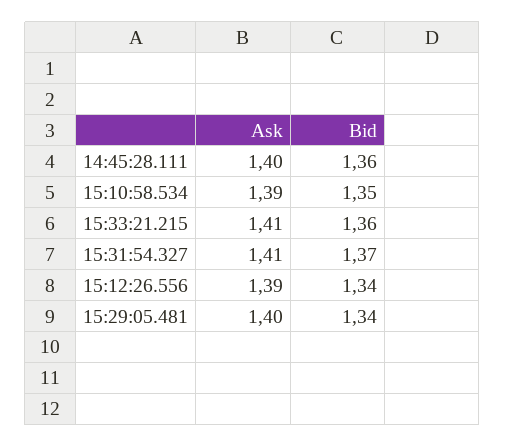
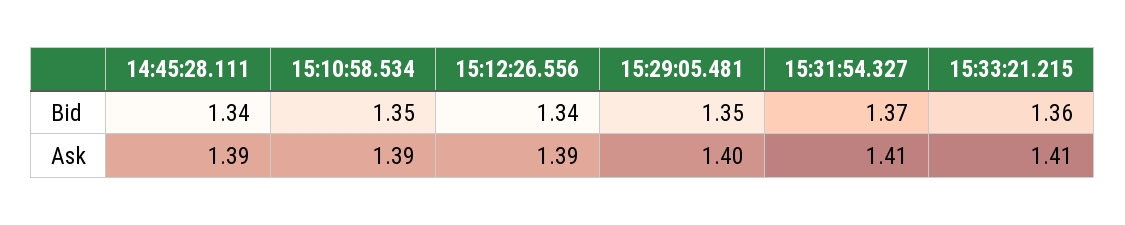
  {
    "Ask": {
-     "14:45:28.111": 1.4,
+     "14:45:28.111": 1.39,
      "15:10:58.534": 1.39,
      "15:33:21.215": 1.41,
      "15:31:54.327": 1.41,
      "15:12:26.556": 1.39,
      "15:29:05.481": 1.4
    },
    "Bid": {
-     "14:45:28.111": 1.36,
+     "14:45:28.111": 1.34,
      "15:10:58.534": 1.35,
      "15:33:21.215": 1.36,
      "15:31:54.327": 1.37,
      "15:12:26.556": 1.34,
-     "15:29:05.481": 1.34
+     "15:29:05.481": 1.35
    }
  }

